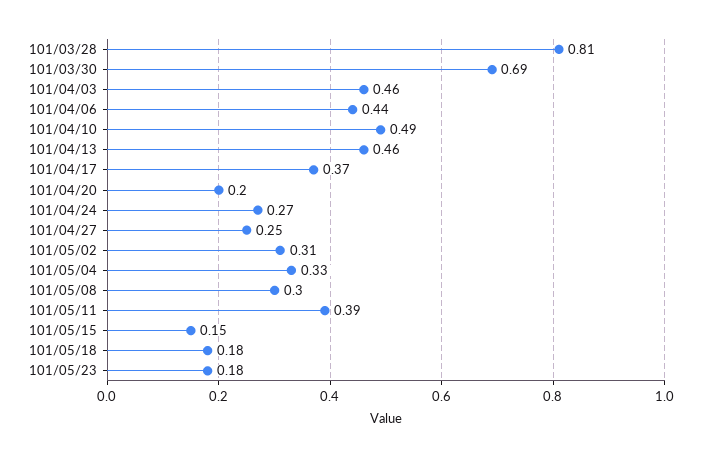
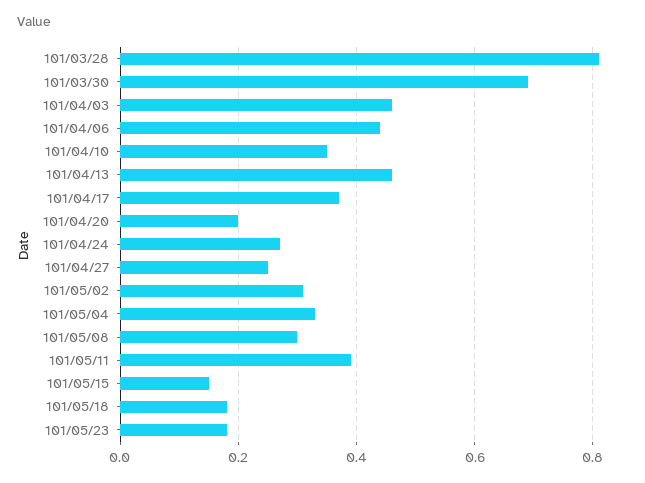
  {
    "101/03/28": 0.81,
    "101/03/30": 0.69,
    "101/04/03": 0.46,
    "101/04/06": 0.44,
-   "101/04/10": 0.49,
+   "101/04/10": 0.35,
    "101/04/13": 0.46,
    "101/04/17": 0.37,
    "101/04/20": 0.2,
    "101/04/24": 0.27,
    "101/04/27": 0.25,
    "101/05/02": 0.31,
    "101/05/04": 0.33,
    "101/05/08": 0.3,
    "101/05/11": 0.39,
    "101/05/15": 0.15,
    "101/05/18": 0.18,
    "101/05/23": 0.18
  }

